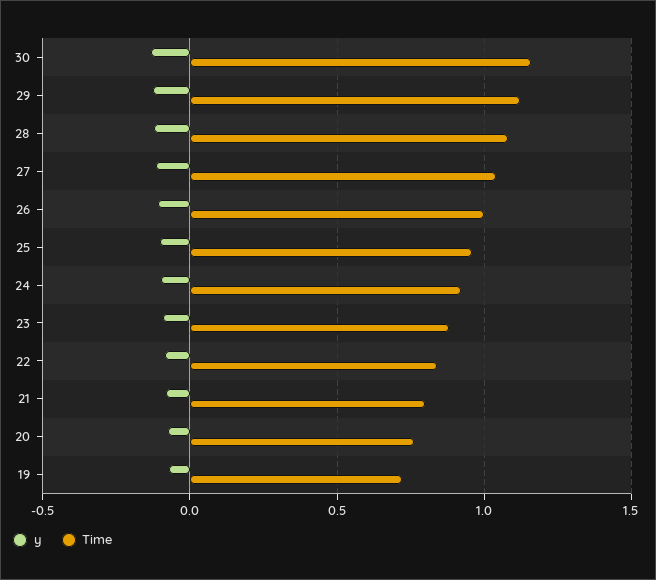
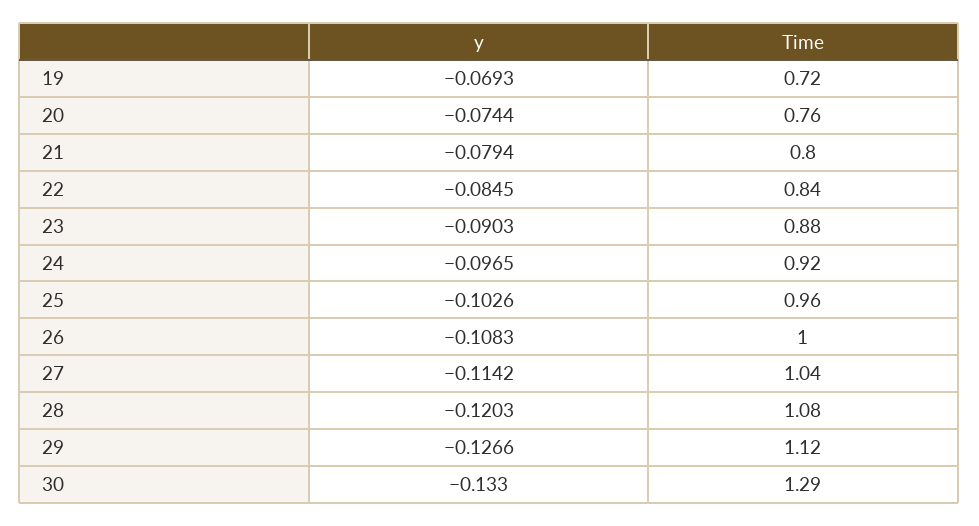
  {
    "y": {
      "30": -0.133,
      "29": -0.1266,
      "28": -0.1203,
      "27": -0.1142,
      "26": -0.1083,
      "25": -0.1026,
      "24": -0.0965,
      "23": -0.0903,
      "22": -0.0845,
      "21": -0.0794,
      "20": -0.0744,
      "19": -0.0693
    },
    "Time": {
-     "30": 1.15,
+     "30": 1.29,
      "29": 1.12,
      "28": 1.08,
      "27": 1.04,
      "26": 1,
      "25": 0.96,
      "24": 0.92,
      "23": 0.88,
      "22": 0.84,
      "21": 0.8,
      "20": 0.76,
      "19": 0.72
    }
  }

